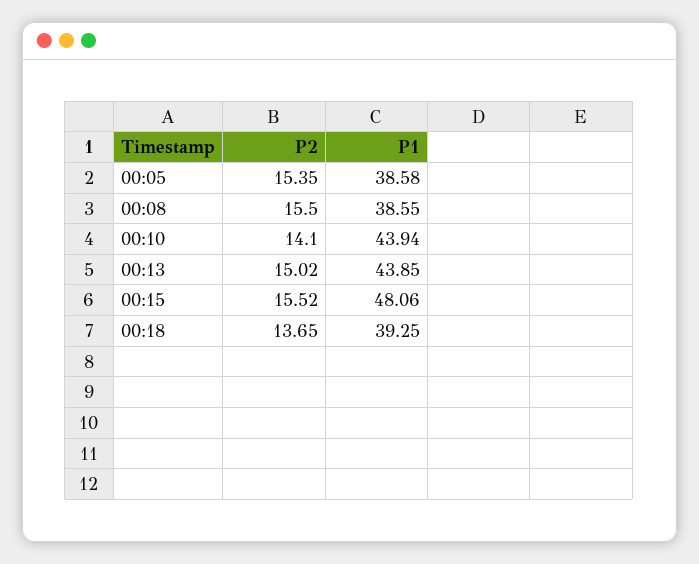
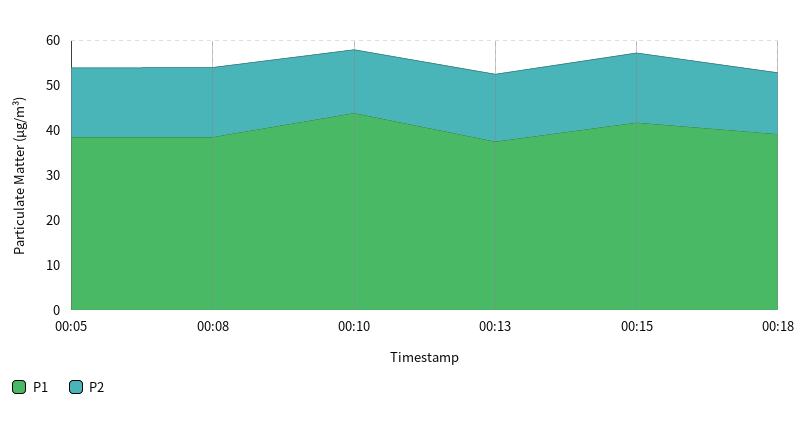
  {
    "P2": {
      "00:05": 15.35,
      "00:08": 15.5,
      "00:10": 14.1,
      "00:13": 15.02,
      "00:15": 15.52,
      "00:18": 13.65
    },
    "P1": {
      "00:05": 38.58,
      "00:08": 38.55,
      "00:10": 43.94,
-     "00:13": 43.85,
+     "00:13": 38,
-     "00:15": 48.06,
+     "00:15": 42,
      "00:18": 39.25
    }
  }

